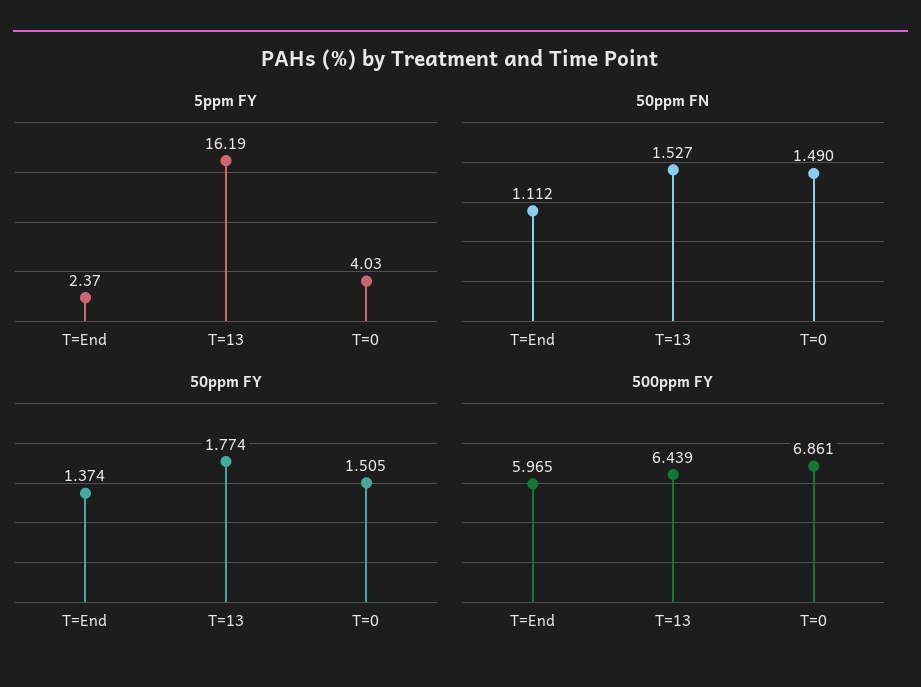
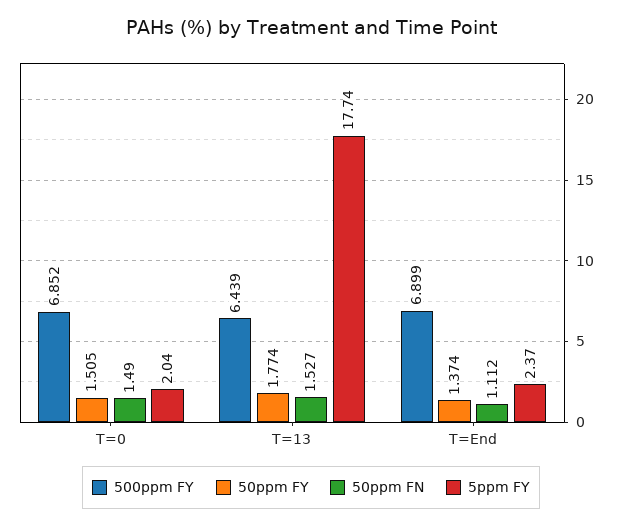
  {
    "5ppm FY": {
      "T=End": 2.37,
-     "T=13": 16.19,
+     "T=13": 17.74,
-     "T=0": 4.03
+     "T=0": 2.04
    },
    "50ppm FN": {
      "T=End": 1.112,
      "T=13": 1.527,
      "T=0": 1.49
    },
    "50ppm FY": {
      "T=End": 1.374,
      "T=13": 1.774,
      "T=0": 1.505
    },
    "500ppm FY": {
-     "T=End": 5.965,
+     "T=End": 6.899,
      "T=13": 6.439,
-     "T=0": 6.861
+     "T=0": 6.852
    }
  }

